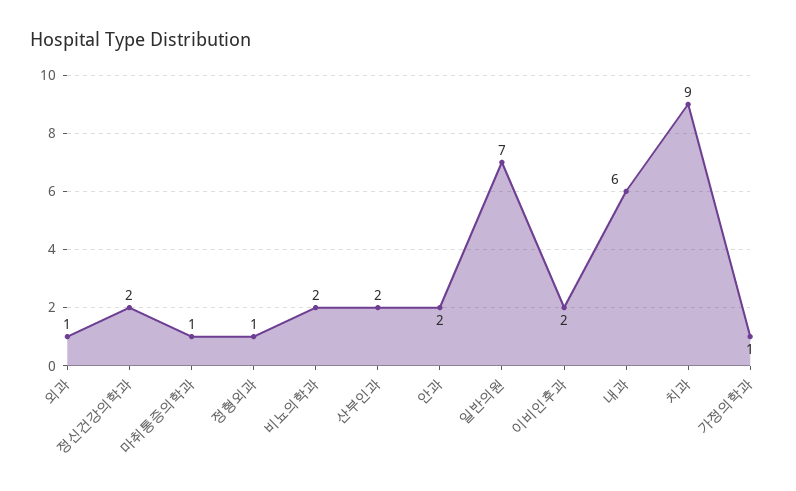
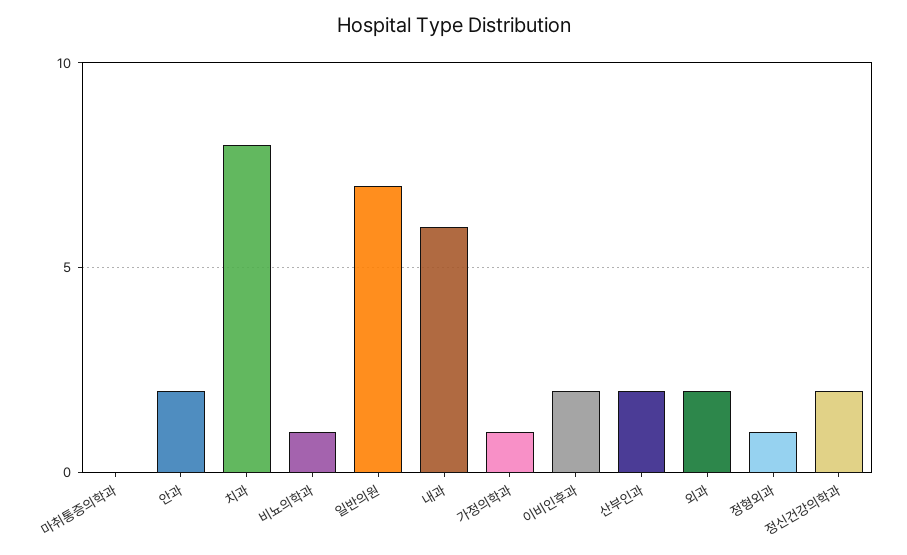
  {
-   "외과": 1,
+   "외과": 2,
    "정신건강의학과": 2,
-   "마취통증의학과": 1,
+   "마취통증의학과": 0,
    "정형외과": 1,
-   "비뇨의학과": 2,
+   "비뇨의학과": 1,
    "산부인과": 2,
    "안과": 2,
    "일반의원": 7,
    "이비인후과": 2,
    "내과": 6,
-   "치과": 9,
+   "치과": 8,
    "가정의학과": 1
  }

